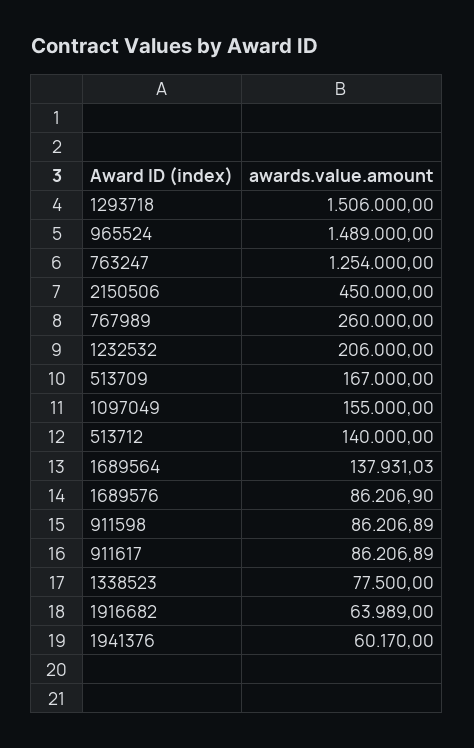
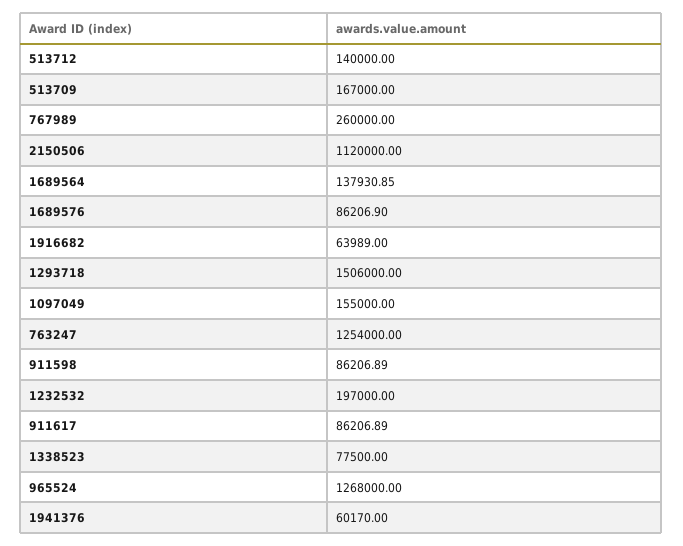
  {
    "1293718": 1506000,
-   "965524": 1489000,
+   "965524": 1268000,
    "763247": 1254000,
-   "2150506": 450000,
+   "2150506": 1120000,
    "767989": 260000,
-   "1232532": 206000,
+   "1232532": 197000,
    "513709": 167000,
    "1097049": 155000,
    "513712": 140000,
-   "1689564": 137931.03,
+   "1689564": 137930.85,
    "1689576": 86206.9,
    "911598": 86206.89,
    "911617": 86206.89,
    "1338523": 77500,
    "1916682": 63989,
    "1941376": 60170
  }

